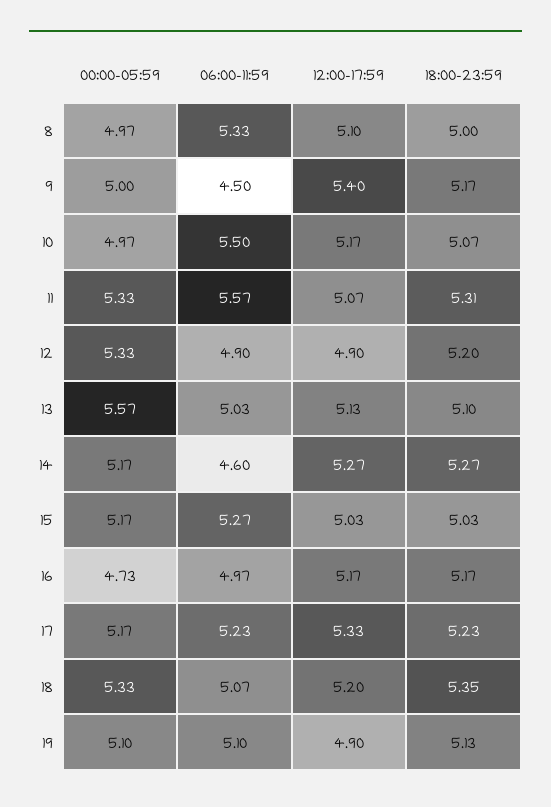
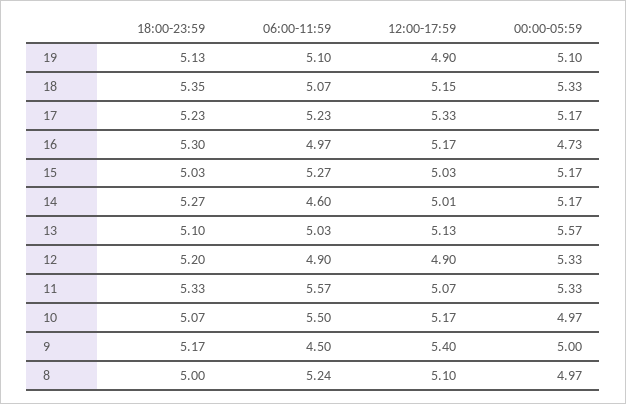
  {
    "00:00-05:59": {
      "8": 4.97,
      "9": 5,
      "10": 4.97,
      "11": 5.33,
      "12": 5.33,
      "13": 5.57,
      "14": 5.17,
      "15": 5.17,
      "16": 4.73,
      "17": 5.17,
      "18": 5.33,
      "19": 5.1
    },
    "06:00-11:59": {
-     "8": 5.33,
+     "8": 5.24,
      "9": 4.5,
      "10": 5.5,
      "11": 5.57,
      "12": 4.9,
      "13": 5.03,
      "14": 4.6,
      "15": 5.27,
      "16": 4.97,
      "17": 5.23,
      "18": 5.07,
      "19": 5.1
    },
    "12:00-17:59": {
      "8": 5.1,
      "9": 5.4,
      "10": 5.17,
      "11": 5.07,
      "12": 4.9,
      "13": 5.13,
-     "14": 5.27,
+     "14": 5.01,
      "15": 5.03,
      "16": 5.17,
      "17": 5.33,
-     "18": 5.2,
+     "18": 5.15,
      "19": 4.9
    },
    "18:00-23:59": {
      "8": 5,
      "9": 5.17,
      "10": 5.07,
-     "11": 5.31,
+     "11": 5.33,
      "12": 5.2,
      "13": 5.1,
      "14": 5.27,
      "15": 5.03,
-     "16": 5.17,
+     "16": 5.3,
      "17": 5.23,
      "18": 5.35,
      "19": 5.13
    }
  }

